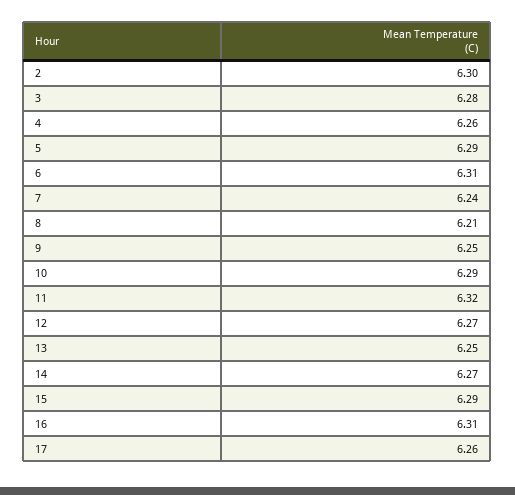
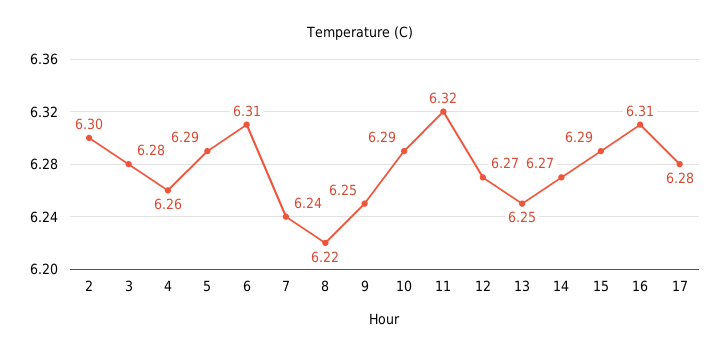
  {
    "2": 6.3,
    "3": 6.28,
    "4": 6.26,
    "5": 6.29,
    "6": 6.31,
    "7": 6.24,
-   "8": 6.21,
+   "8": 6.22,
    "9": 6.25,
    "10": 6.29,
    "11": 6.32,
    "12": 6.27,
    "13": 6.25,
    "14": 6.27,
    "15": 6.29,
    "16": 6.31,
-   "17": 6.26
+   "17": 6.28
  }

